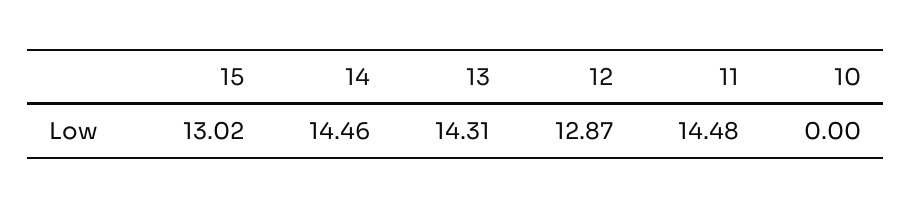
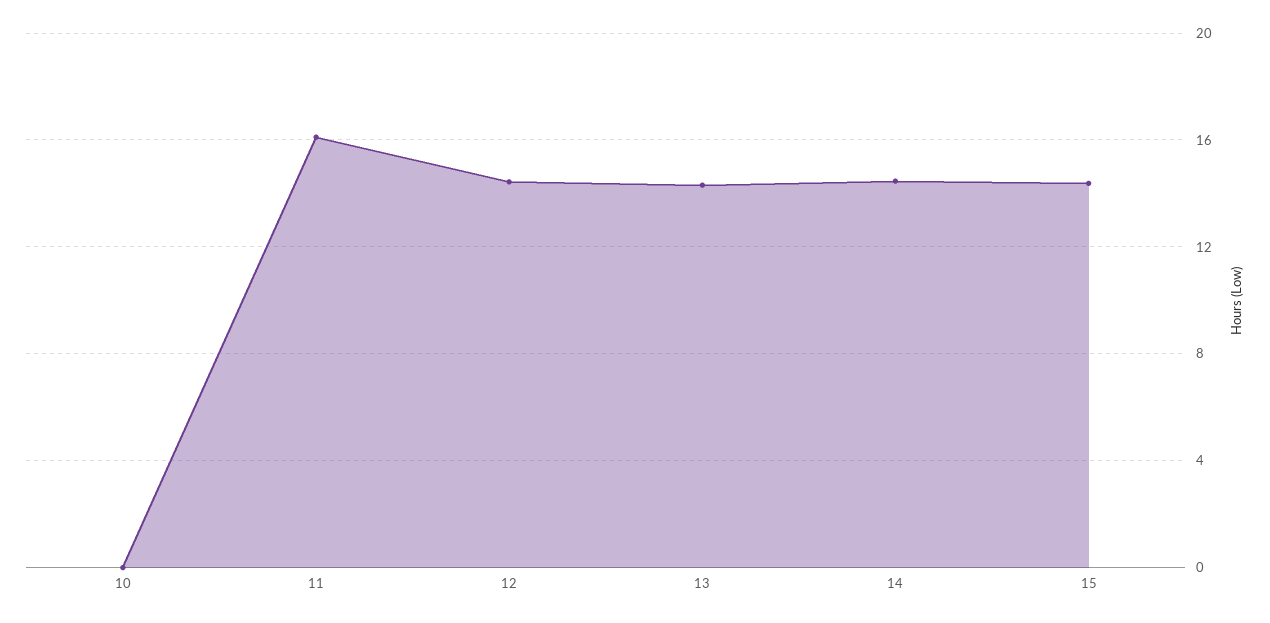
  {
-   "15": 13.02,
+   "15": 14.5,
    "14": 14.46,
    "13": 14.31,
-   "12": 12.87,
+   "12": 14.5,
-   "11": 14.48,
+   "11": 16,
    "10": 0
  }

